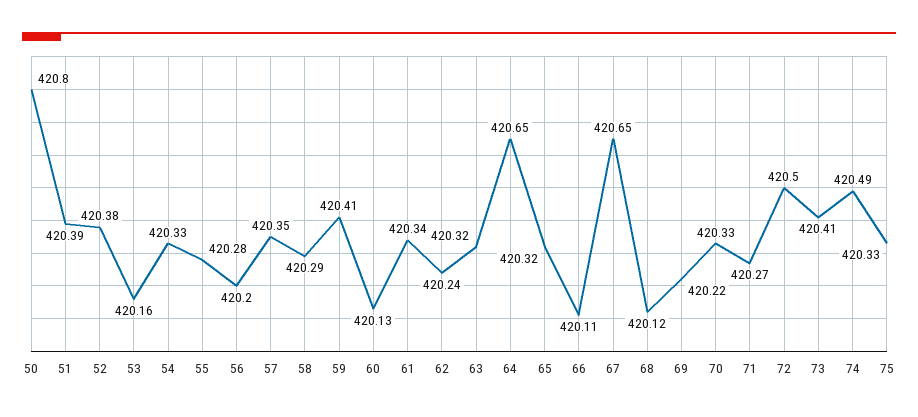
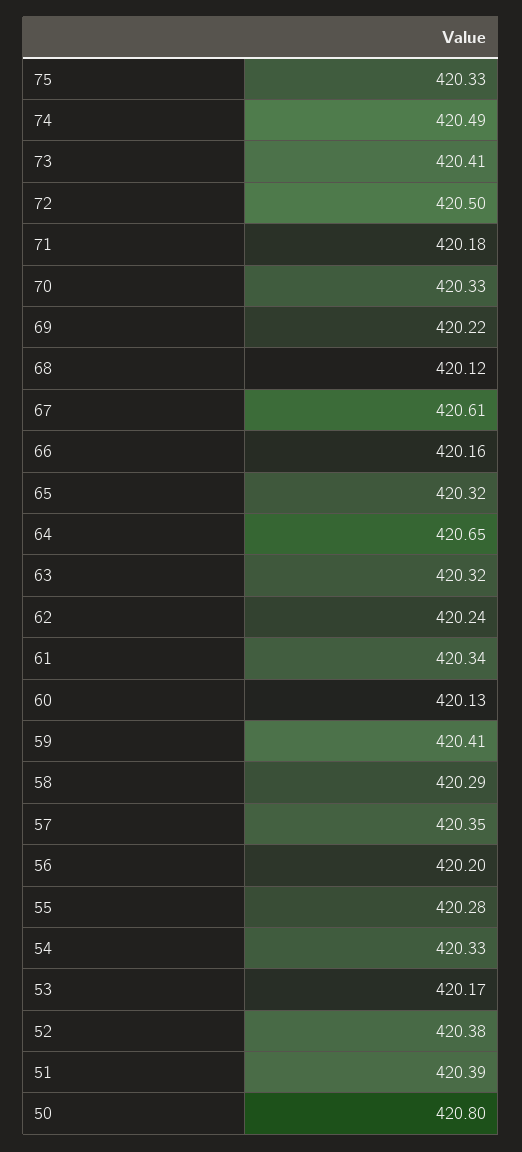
  {
    "50": 420.8,
    "51": 420.39,
    "52": 420.38,
-   "53": 420.16,
+   "53": 420.17,
    "54": 420.33,
    "55": 420.28,
    "56": 420.2,
    "57": 420.35,
    "58": 420.29,
    "59": 420.41,
    "60": 420.13,
    "61": 420.34,
    "62": 420.24,
    "63": 420.32,
    "64": 420.65,
    "65": 420.32,
-   "66": 420.11,
+   "66": 420.16,
-   "67": 420.65,
+   "67": 420.61,
    "68": 420.12,
    "69": 420.22,
    "70": 420.33,
-   "71": 420.27,
+   "71": 420.18,
    "72": 420.5,
    "73": 420.41,
    "74": 420.49,
    "75": 420.33
  }

